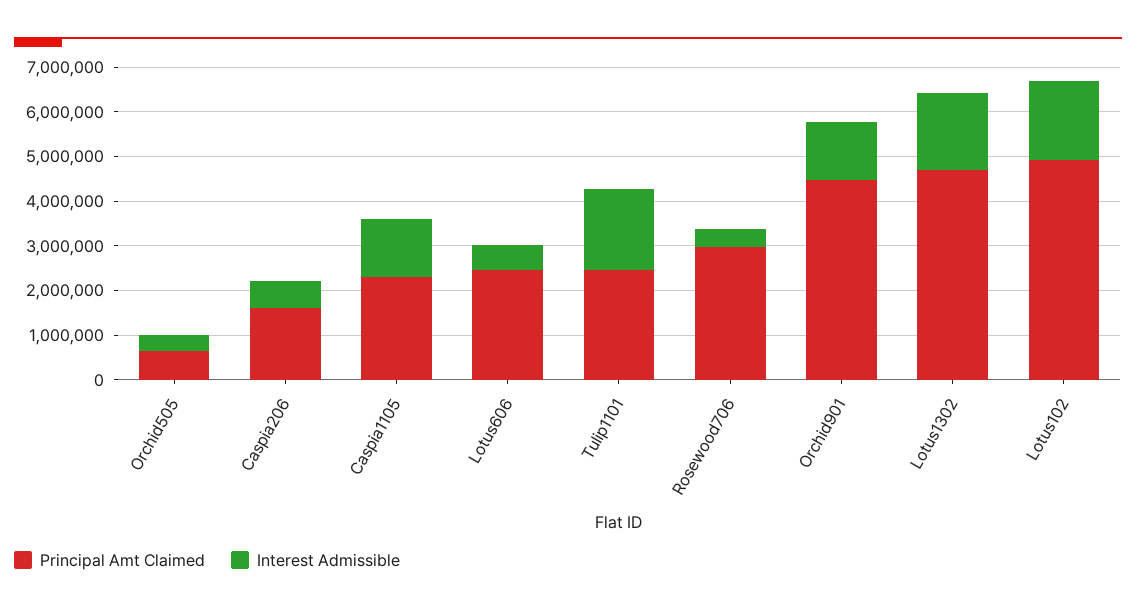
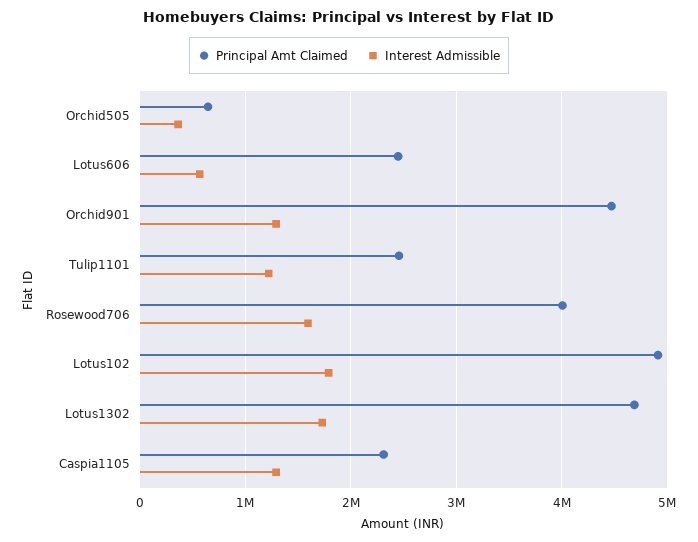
  {
    "Principal Amt Claimed": {
      "Orchid505": 600000,
-     "Caspia206": 1600000,
      "Caspia1105": 2300000,
      "Lotus606": 2500000,
      "Tulip1101": 2500000,
-     "Rosewood706": 3000000,
+     "Rosewood706": 4000000,
      "Orchid901": 4500000,
      "Lotus1302": 4700000,
      "Lotus102": 4900000
    },
    "Interest Admissible": {
      "Orchid505": 400000,
-     "Caspia206": 600000,
      "Caspia1105": 1300000,
      "Lotus606": 600000,
-     "Tulip1101": 1800000,
+     "Tulip1101": 1200000,
-     "Rosewood706": 400000,
+     "Rosewood706": 1600000,
      "Orchid901": 1300000,
      "Lotus1302": 1700000,
      "Lotus102": 1800000
    }
  }

